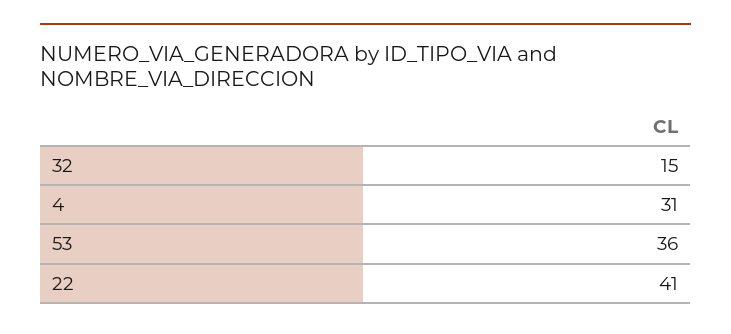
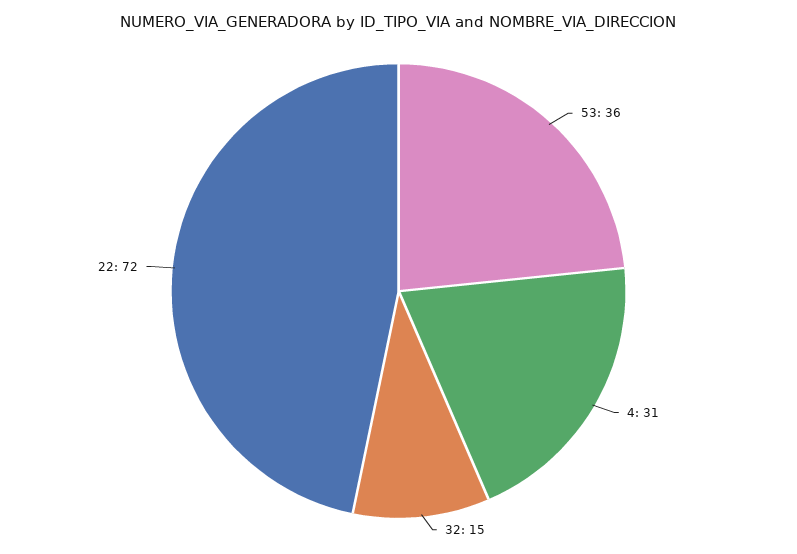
  {
    "32": 15,
    "4": 31,
    "53": 36,
-   "22": 41
+   "22": 72
  }

